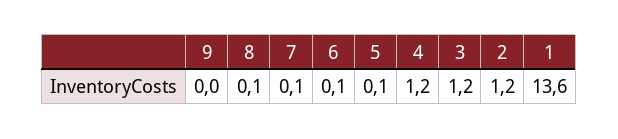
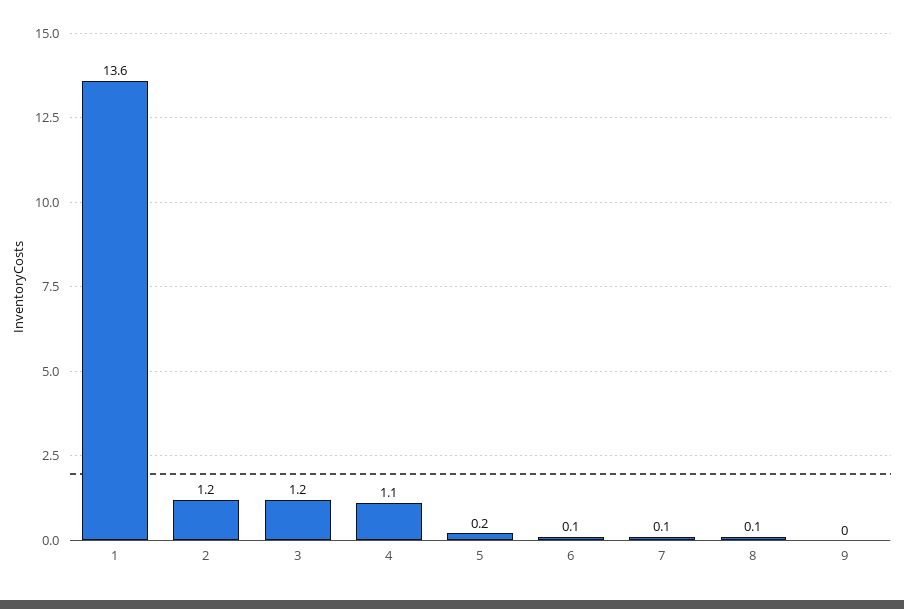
  {
    "9": 0,
    "8": 0.1,
    "7": 0.1,
    "6": 0.1,
-   "5": 0.1,
+   "5": 0.2,
-   "4": 1.2,
+   "4": 1.1,
    "3": 1.2,
    "2": 1.2,
    "1": 13.6
  }

